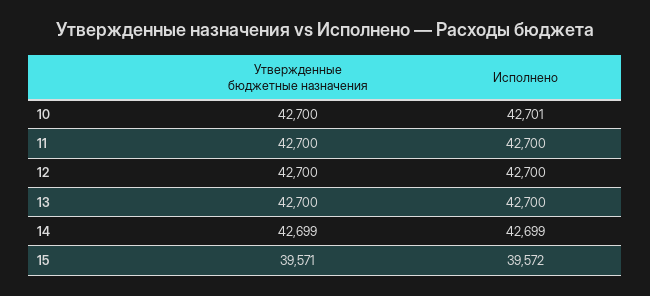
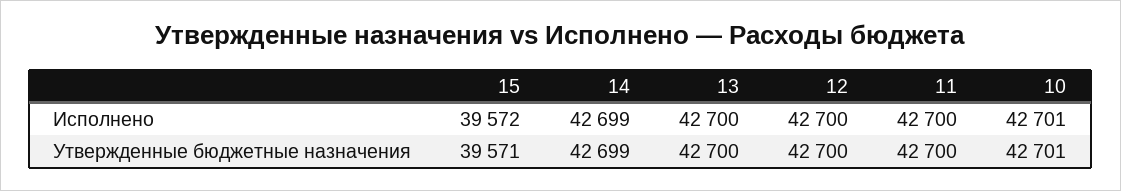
  {
    "Утвержденные бюджетные назначения": {
-     "10": 42700,
+     "10": 42701,
      "11": 42700,
      "12": 42700,
      "13": 42700,
      "14": 42699,
      "15": 39571
    },
    "Исполнено": {
      "10": 42701,
      "11": 42700,
      "12": 42700,
      "13": 42700,
      "14": 42699,
      "15": 39572
    }
  }

